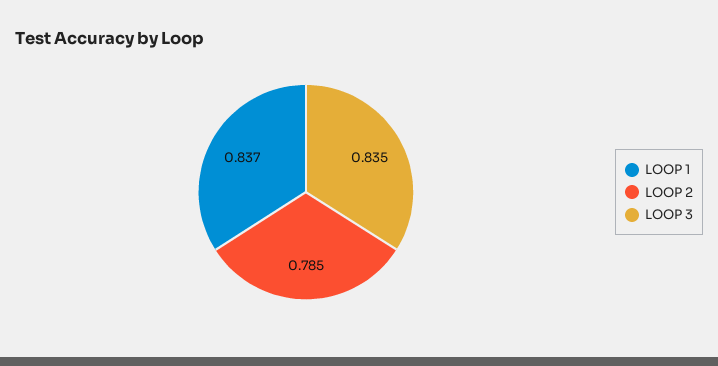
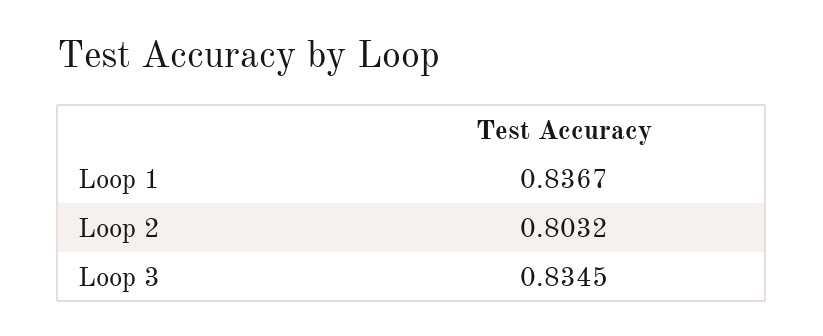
  {
    "LOOP 1": 0.8367,
-   "LOOP 2": 0.785,
+   "LOOP 2": 0.8032,
    "LOOP 3": 0.8345
  }

